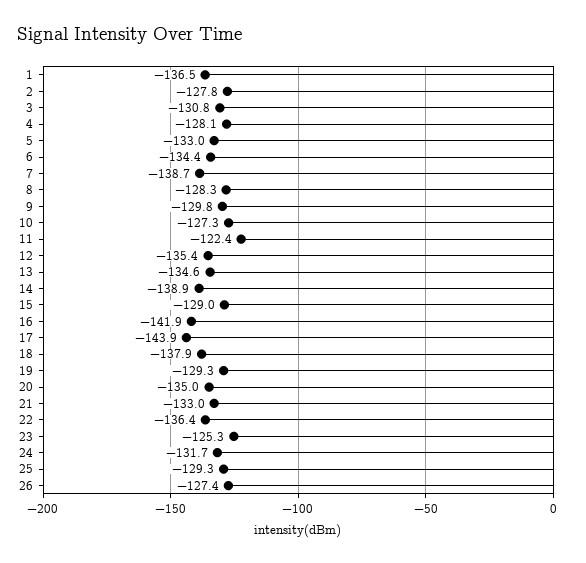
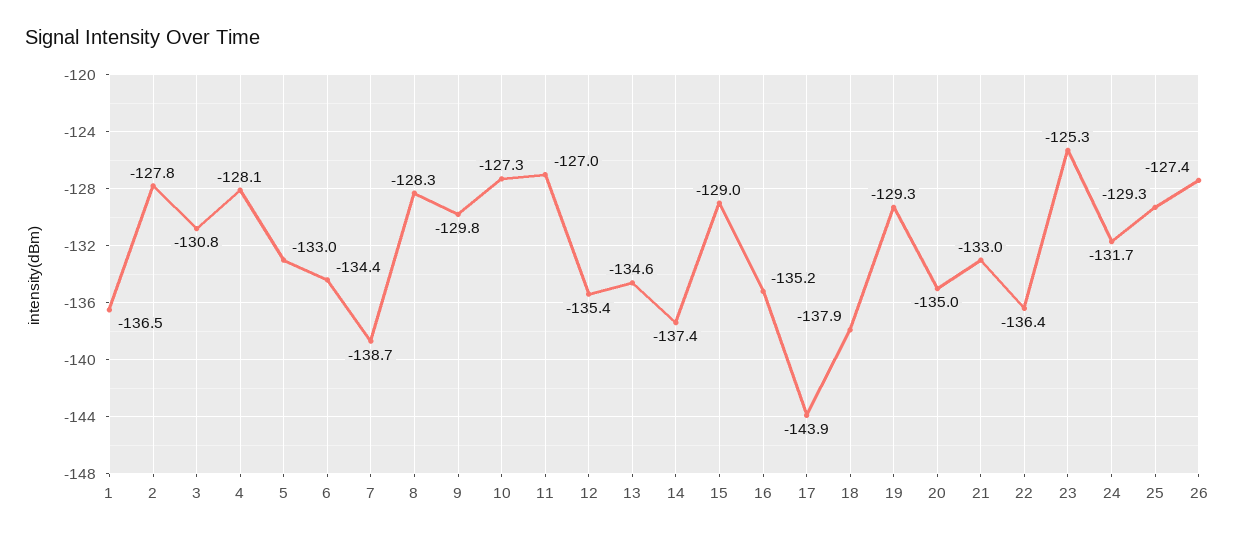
  {
    "1": -136.5,
    "2": -127.8,
    "3": -130.8,
    "4": -128.1,
    "5": -133,
    "6": -134.4,
    "7": -138.7,
    "8": -128.3,
    "9": -129.8,
    "10": -127.3,
-   "11": -122.4,
+   "11": -127,
    "12": -135.4,
    "13": -134.6,
-   "14": -138.9,
+   "14": -137.4,
    "15": -129,
-   "16": -141.9,
+   "16": -135.2,
    "17": -143.9,
    "18": -137.9,
    "19": -129.3,
    "20": -135,
    "21": -133,
    "22": -136.4,
    "23": -125.3,
    "24": -131.7,
    "25": -129.3,
    "26": -127.4
  }

